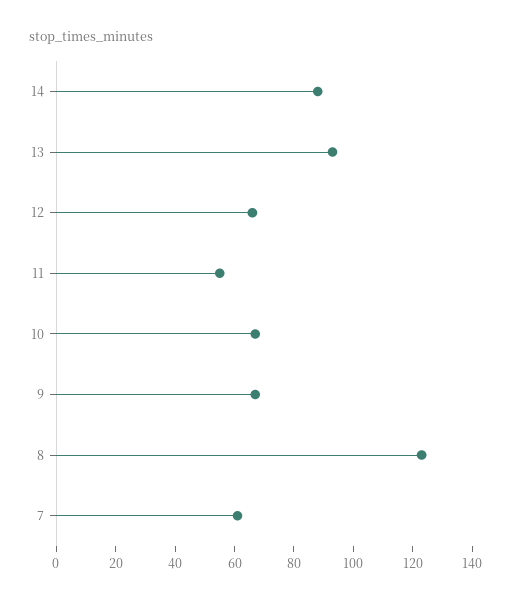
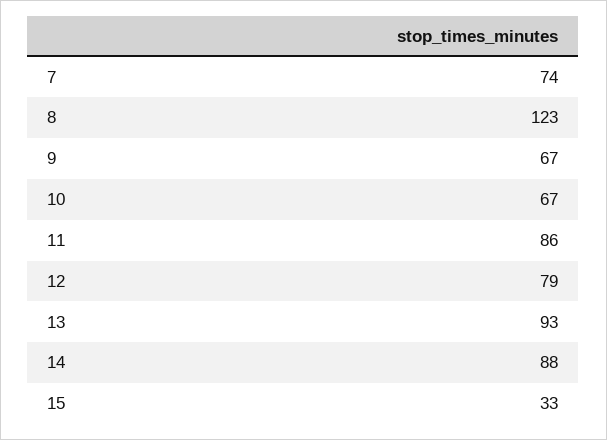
  {
    "14": 88,
    "13": 93,
-   "12": 65,
+   "12": 79,
-   "11": 55,
+   "11": 86,
    "10": 67,
    "9": 67,
    "8": 123,
-   "7": 60
+   "7": 74,
+   "15": 33
  }

